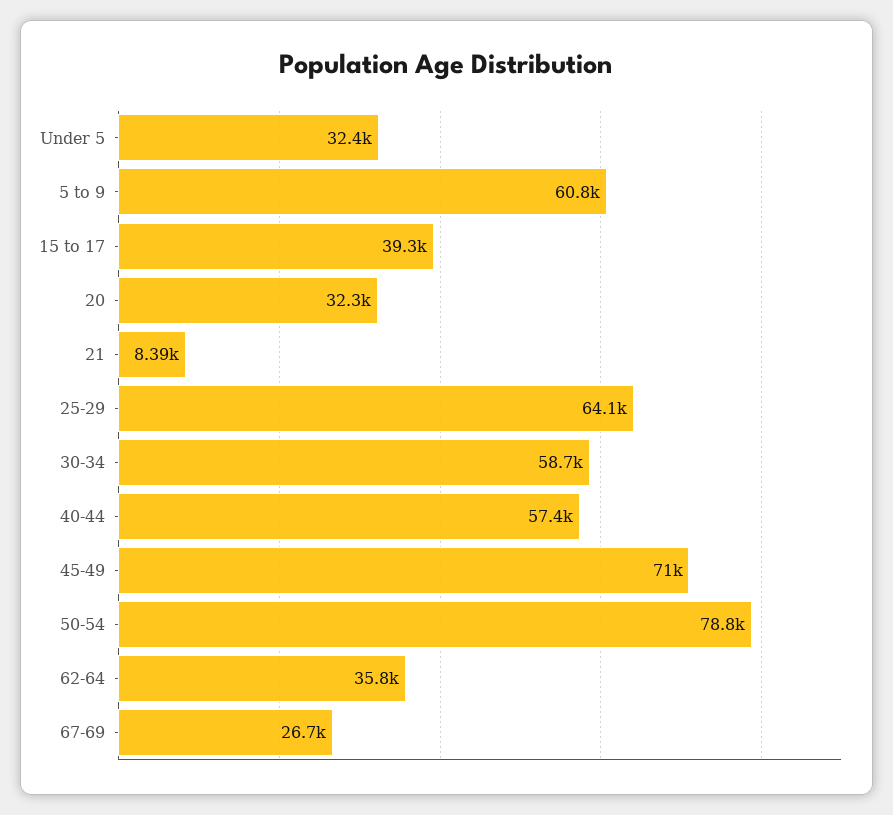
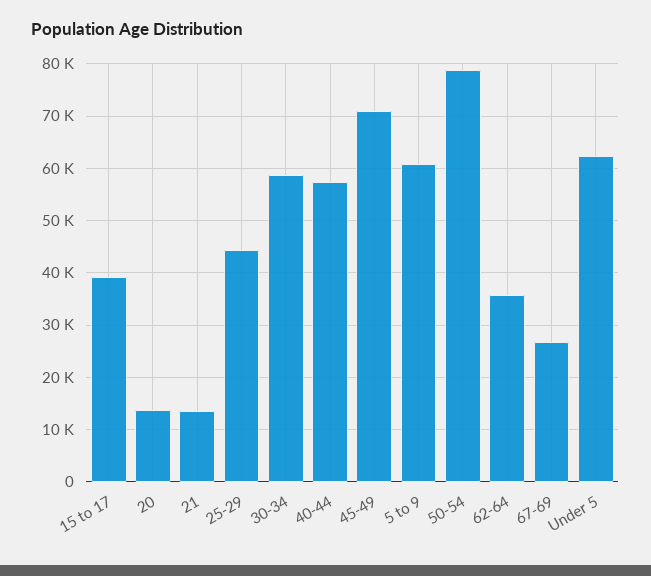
  {
-   "Under 5": 32400,
+   "Under 5": 62000,
    "5 to 9": 60800,
    "15 to 17": 39300,
-   "20": 32300,
+   "20": 14000,
-   "21": 8390,
+   "21": 14000,
-   "25-29": 64100,
+   "25-29": 44000,
    "30-34": 58700,
    "40-44": 57400,
    "45-49": 71000,
    "50-54": 78800,
    "62-64": 35800,
    "67-69": 26700
  }

